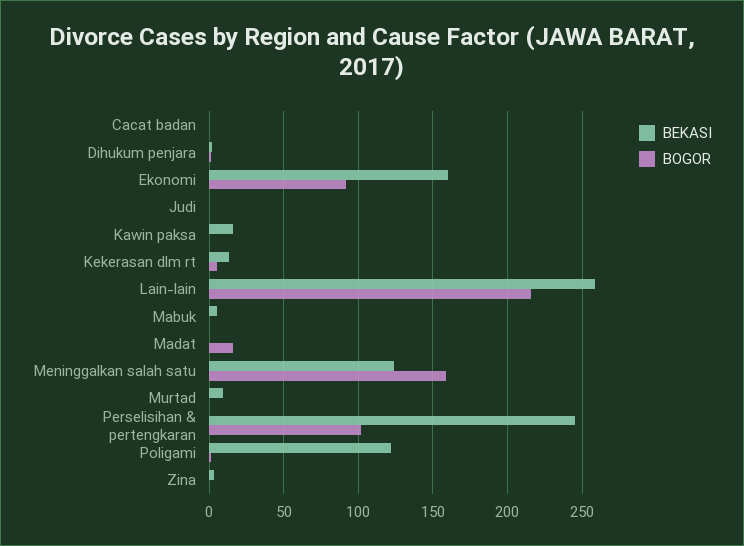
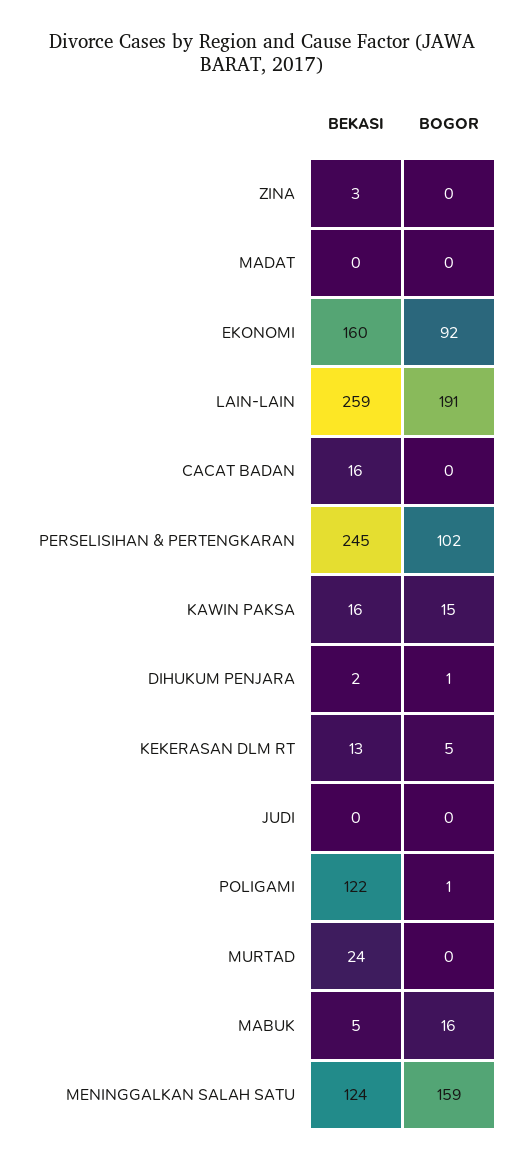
  {
    "BEKASI": {
-     "Cacat badan": 0,
+     "Cacat badan": 16,
      "Dihukum penjara": 2,
      "Ekonomi": 160,
      "Judi": 0,
      "Kawin paksa": 16,
      "Kekerasan dlm rt": 13,
      "Lain-lain": 259,
      "Mabuk": 5,
      "Madat": 0,
      "Meninggalkan salah satu": 124,
-     "Murtad": 10,
+     "Murtad": 24,
      "Perselisihan & pertengkaran": 245,
      "Poligami": 122,
      "Zina": 3
    },
    "BOGOR": {
      "Cacat badan": 0,
      "Dihukum penjara": 1,
      "Ekonomi": 92,
      "Judi": 0,
-     "Kawin paksa": 0,
+     "Kawin paksa": 15,
      "Kekerasan dlm rt": 5,
-     "Lain-lain": 215,
+     "Lain-lain": 191,
-     "Mabuk": 0,
+     "Mabuk": 16,
-     "Madat": 15,
+     "Madat": 0,
      "Meninggalkan salah satu": 159,
      "Murtad": 0,
      "Perselisihan & pertengkaran": 102,
      "Poligami": 1,
      "Zina": 0
    }
  }

